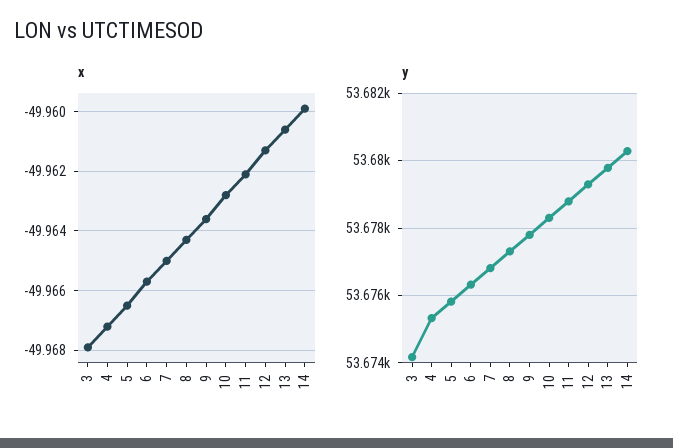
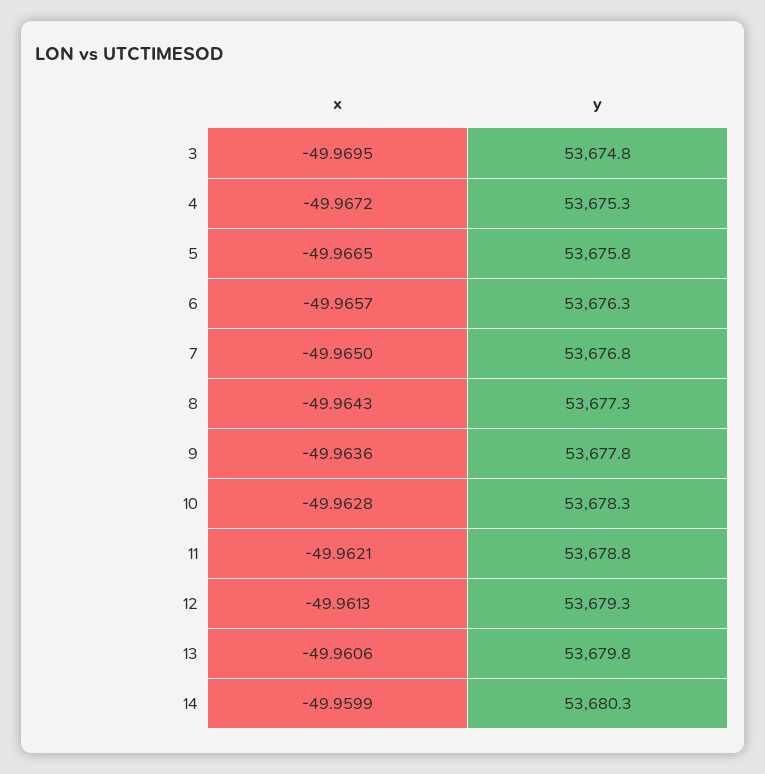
  {
    "x": {
-     "3": -49.968,
+     "3": -49.9695,
      "4": -49.9672,
      "5": -49.9665,
      "6": -49.9657,
      "7": -49.965,
      "8": -49.9643,
      "9": -49.9636,
      "10": -49.9628,
      "11": -49.9621,
      "12": -49.9613,
      "13": -49.9606,
      "14": -49.9599
    },
    "y": {
-     "3": 53674.2,
+     "3": 53674.8,
      "4": 53675.3,
      "5": 53675.8,
      "6": 53676.3,
      "7": 53676.8,
      "8": 53677.3,
      "9": 53677.8,
      "10": 53678.3,
      "11": 53678.8,
      "12": 53679.3,
      "13": 53679.8,
      "14": 53680.3
    }
  }

